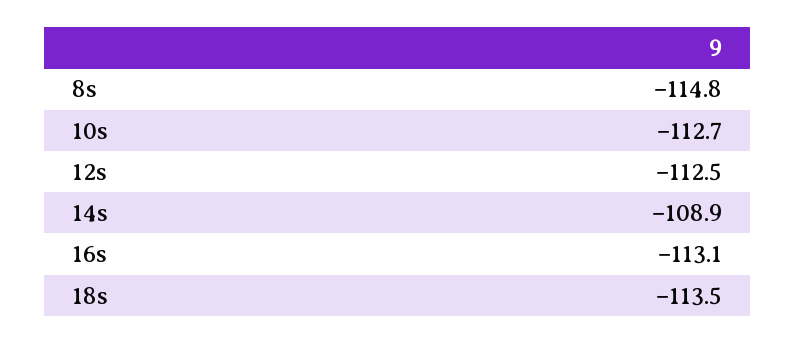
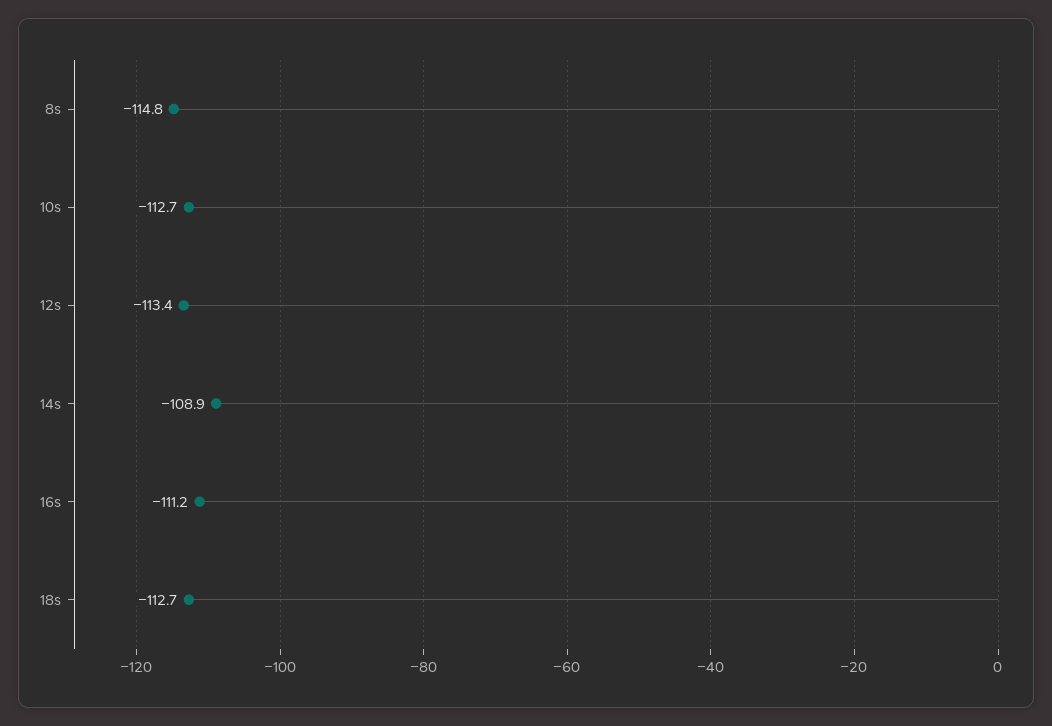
  {
    "8s": -114.8,
    "10s": -112.7,
-   "12s": -112.5,
+   "12s": -113.4,
    "14s": -108.9,
-   "16s": -113.1,
+   "16s": -111.2,
-   "18s": -113.5
+   "18s": -112.7
  }

